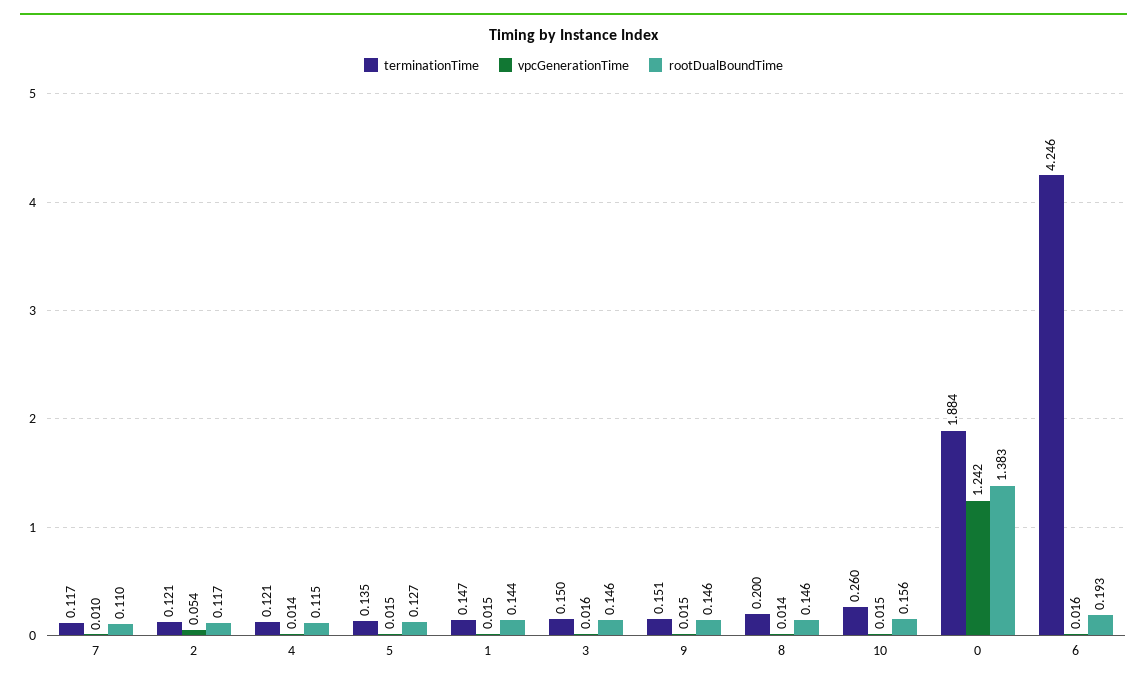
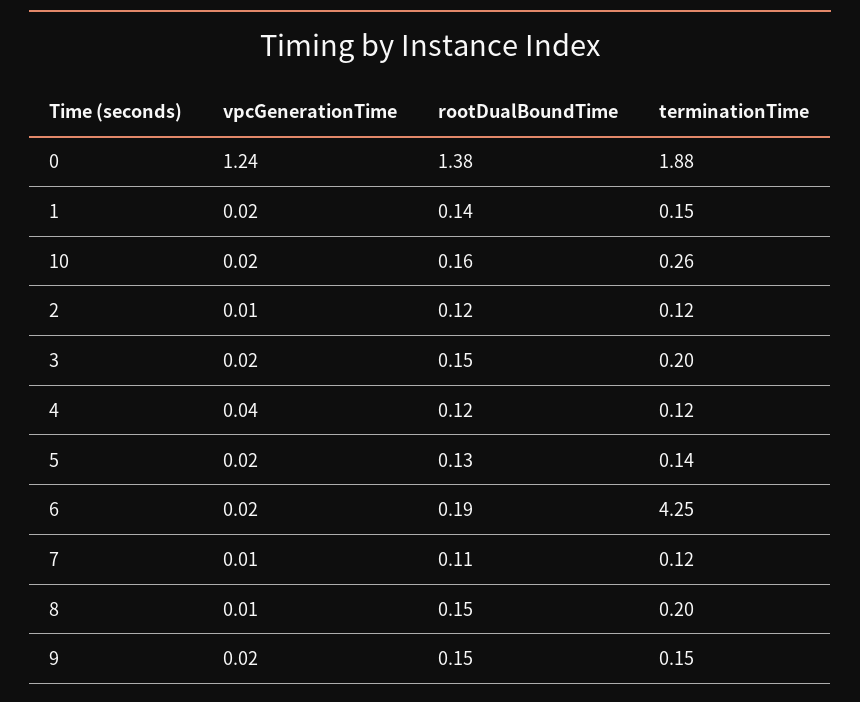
  {
    "terminationTime": {
      "7": 0.117,
      "2": 0.121,
      "4": 0.121,
      "5": 0.135,
      "1": 0.147,
-     "3": 0.15,
+     "3": 0.2,
      "9": 0.151,
      "8": 0.2,
      "10": 0.26,
      "0": 1.884,
      "6": 4.246
    },
    "vpcGenerationTime": {
      "7": 0.01,
-     "2": 0.054,
+     "2": 0.01,
-     "4": 0.014,
+     "4": 0.04,
      "5": 0.015,
      "1": 0.015,
      "3": 0.016,
      "9": 0.015,
      "8": 0.014,
      "10": 0.015,
      "0": 1.242,
      "6": 0.016
    },
    "rootDualBoundTime": {
      "7": 0.11,
      "2": 0.117,
      "4": 0.115,
      "5": 0.127,
      "1": 0.144,
      "3": 0.146,
      "9": 0.146,
      "8": 0.146,
      "10": 0.156,
      "0": 1.383,
      "6": 0.193
    }
  }

